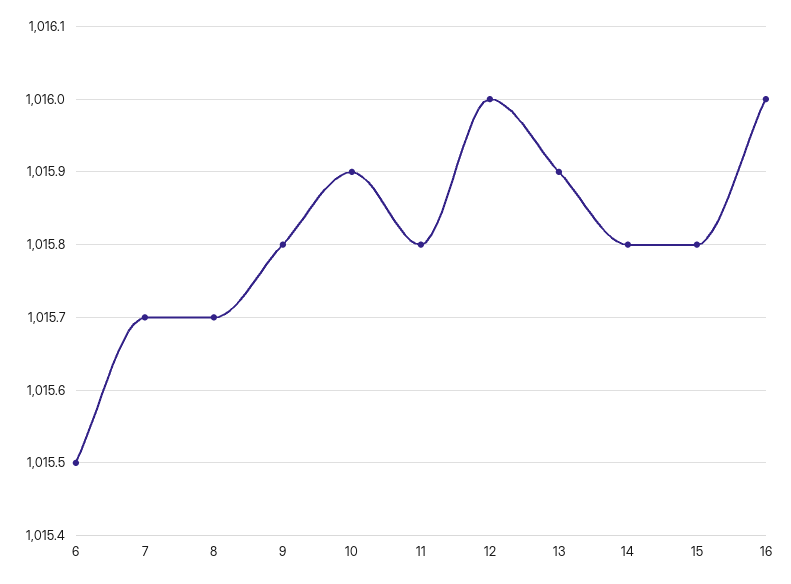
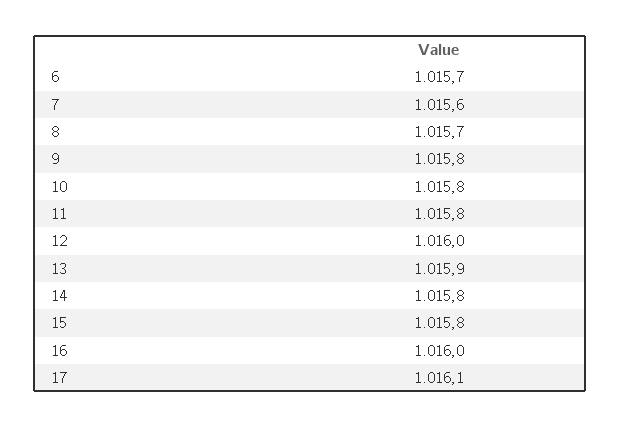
  {
-   "6": 1015.5,
+   "6": 1015.7,
-   "7": 1015.7,
+   "7": 1015.6,
    "8": 1015.7,
    "9": 1015.8,
-   "10": 1015.9,
+   "10": 1015.8,
    "11": 1015.8,
    "12": 1016,
    "13": 1015.9,
    "14": 1015.8,
    "15": 1015.8,
-   "16": 1016
+   "16": 1016,
+   "17": 1016.1
  }

